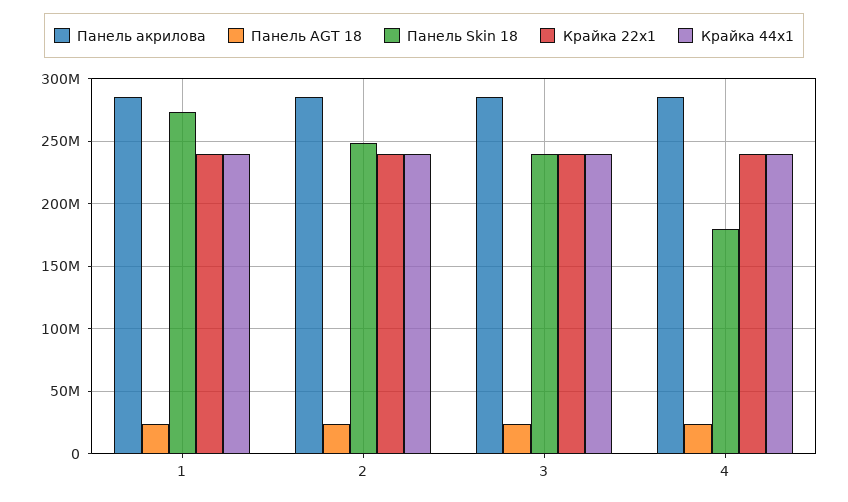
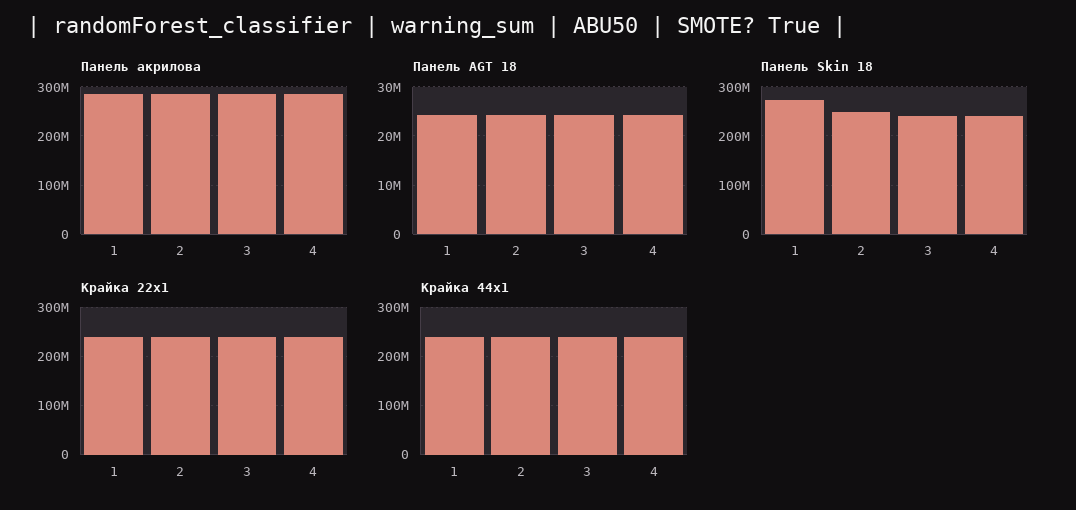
  {
    "Панель акрилова": {
      "1": 285000000,
      "2": 285000000,
      "3": 285000000,
      "4": 285000000
    },
    "Панель AGT 18": {
      "1": 24000000,
      "2": 24000000,
      "3": 24000000,
      "4": 24000000
    },
    "Панель Skin 18": {
      "1": 275000000,
      "2": 250000000,
      "3": 240000000,
-     "4": 180000000
+     "4": 240000000
    },
    "Крайка 22x1": {
      "1": 240000000,
      "2": 240000000,
      "3": 240000000,
      "4": 240000000
    },
    "Крайка 44x1": {
      "1": 240000000,
      "2": 240000000,
      "3": 240000000,
      "4": 240000000
    }
  }

